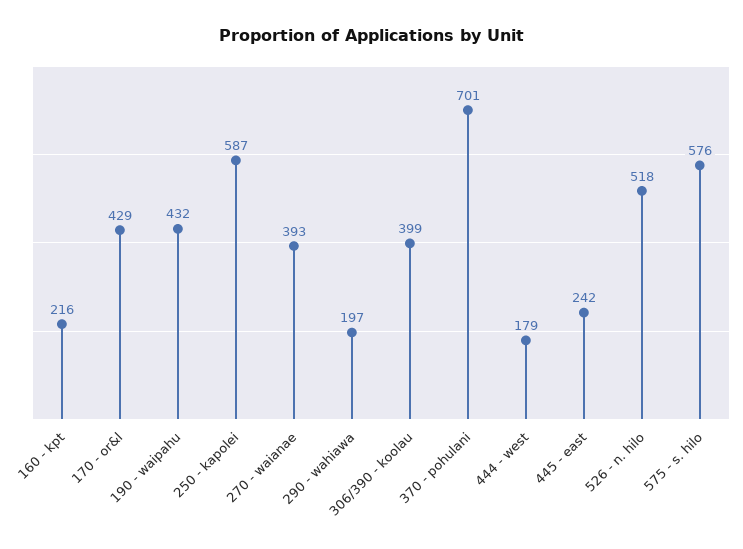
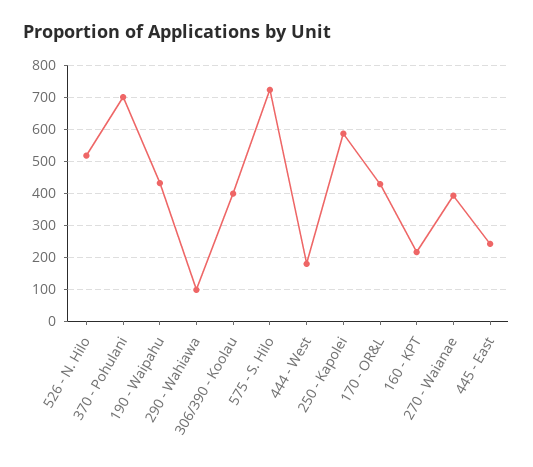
  {
    "160 - kpt": 216,
    "170 - or&l": 429,
    "190 - waipahu": 432,
    "250 - kapolei": 587,
    "270 - waianae": 393,
-   "290 - wahiawa": 197,
+   "290 - wahiawa": 100,
    "306/390 - koolau": 399,
    "370 - pohulani": 701,
    "444 - west": 179,
    "445 - east": 242,
    "526 - n. hilo": 518,
-   "575 - s. hilo": 576
+   "575 - s. hilo": 720
  }

